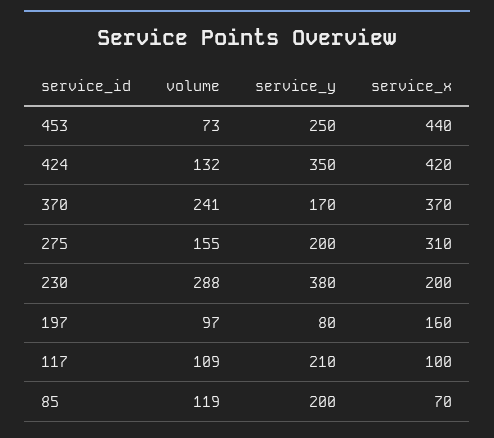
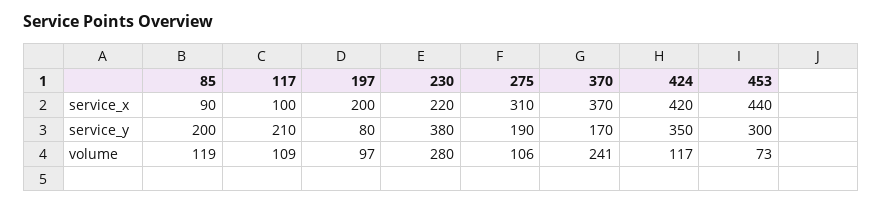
  {
    "volume": {
      "453": 73,
-     "424": 132,
+     "424": 117,
      "370": 241,
-     "275": 155,
+     "275": 106,
-     "230": 288,
+     "230": 280,
      "197": 97,
      "117": 109,
      "85": 119
    },
    "service_y": {
-     "453": 250,
+     "453": 300,
      "424": 350,
      "370": 170,
-     "275": 200,
+     "275": 190,
      "230": 380,
      "197": 80,
      "117": 210,
      "85": 200
    },
    "service_x": {
      "453": 440,
      "424": 420,
      "370": 370,
      "275": 310,
-     "230": 200,
+     "230": 220,
-     "197": 160,
+     "197": 200,
      "117": 100,
-     "85": 70
+     "85": 90
    }
  }

